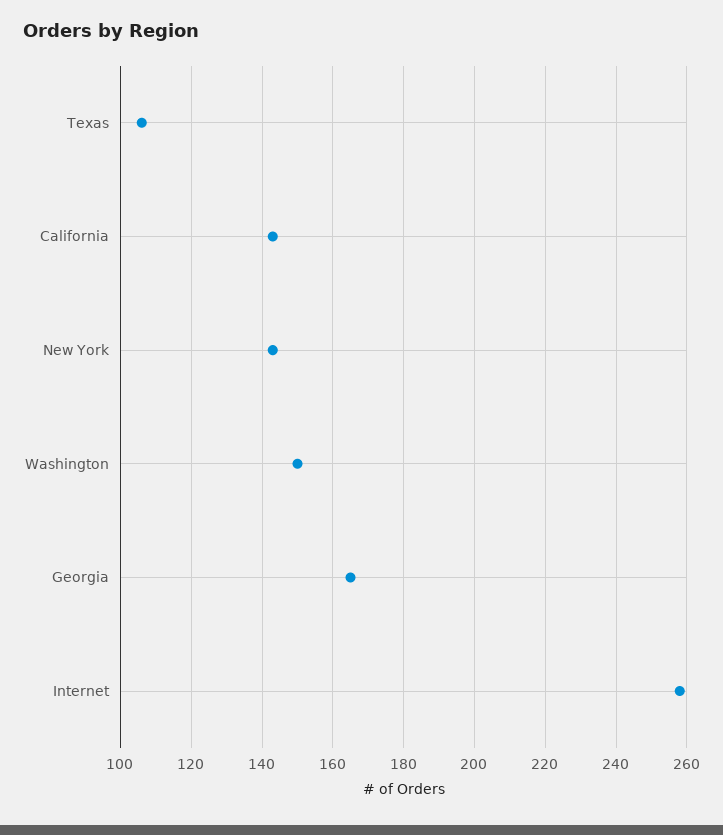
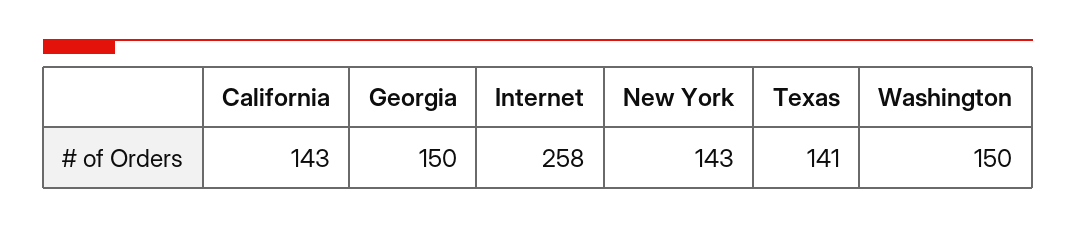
  {
-   "Texas": 105,
+   "Texas": 141,
    "California": 143,
    "New York": 143,
    "Washington": 150,
-   "Georgia": 165,
+   "Georgia": 150,
    "Internet": 258
  }

